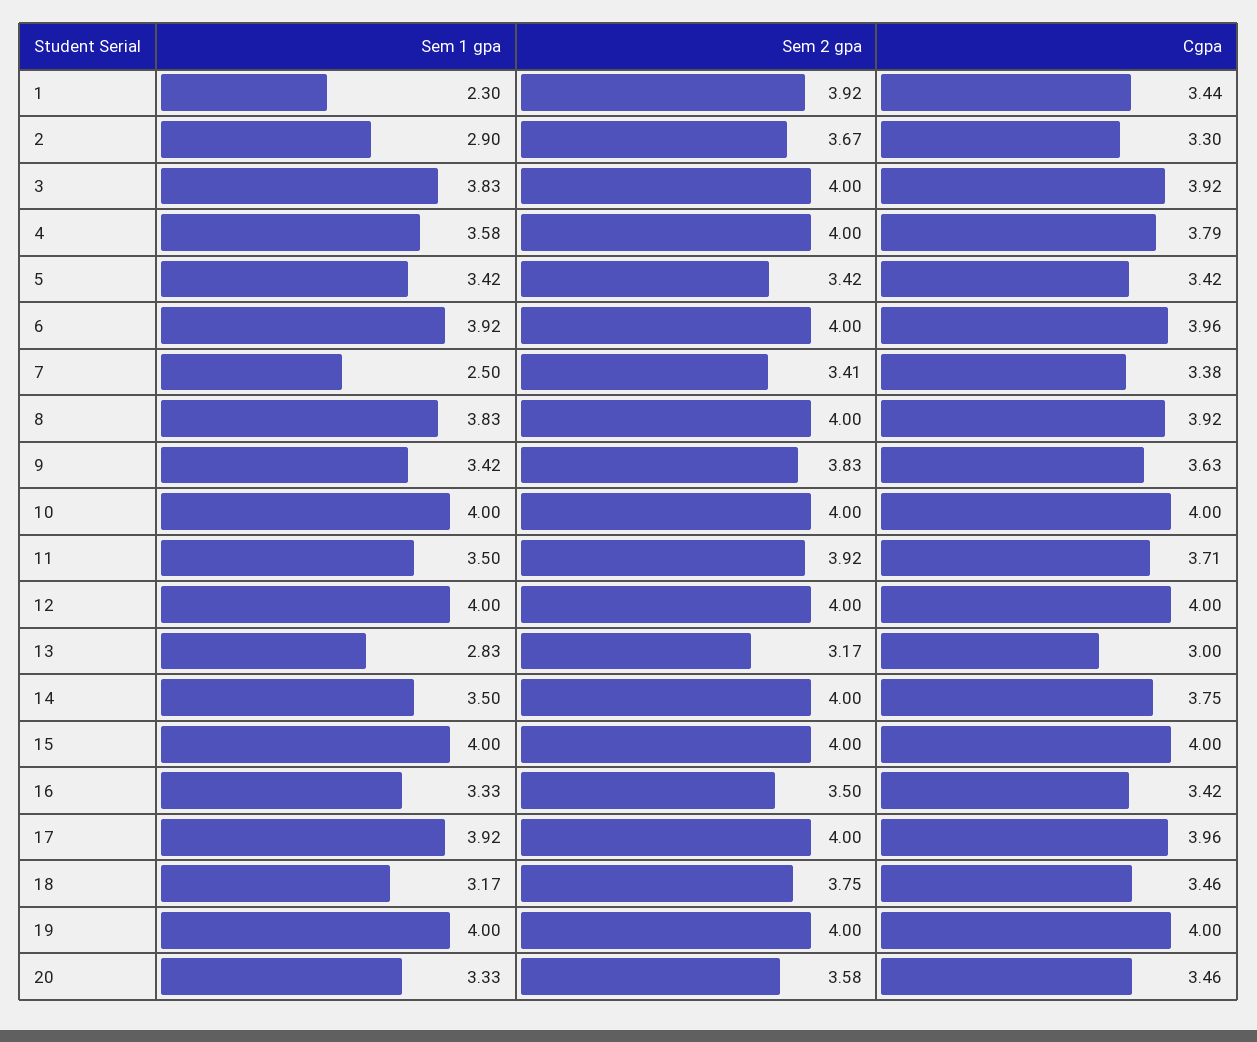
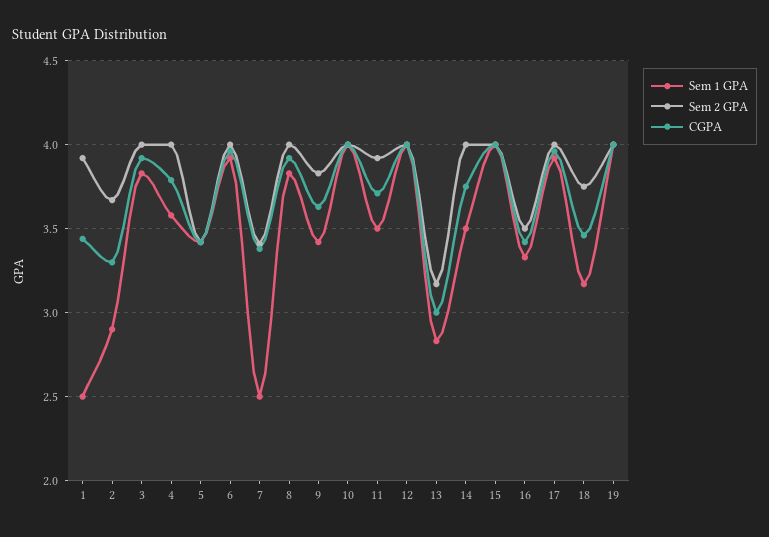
  {
    "Sem 1 gpa": {
-     "1": 2.3,
+     "1": 2.5,
      "2": 2.9,
      "3": 3.83,
      "4": 3.58,
      "5": 3.42,
      "6": 3.92,
      "7": 2.5,
      "8": 3.83,
      "9": 3.42,
      "10": 4,
      "11": 3.5,
      "12": 4,
      "13": 2.83,
      "14": 3.5,
      "15": 4,
      "16": 3.33,
      "17": 3.92,
      "18": 3.17,
-     "19": 4,
+     "19": 4
-     "20": 3.33
    },
    "Sem 2 gpa": {
      "1": 3.92,
      "2": 3.67,
      "3": 4,
      "4": 4,
      "5": 3.42,
      "6": 4,
      "7": 3.41,
      "8": 4,
      "9": 3.83,
      "10": 4,
      "11": 3.92,
      "12": 4,
      "13": 3.17,
      "14": 4,
      "15": 4,
      "16": 3.5,
      "17": 4,
      "18": 3.75,
-     "19": 4,
+     "19": 4
-     "20": 3.58
    },
    "Cgpa": {
      "1": 3.44,
      "2": 3.3,
      "3": 3.92,
      "4": 3.79,
      "5": 3.42,
      "6": 3.96,
      "7": 3.38,
      "8": 3.92,
      "9": 3.63,
      "10": 4,
      "11": 3.71,
      "12": 4,
      "13": 3,
      "14": 3.75,
      "15": 4,
      "16": 3.42,
      "17": 3.96,
      "18": 3.46,
-     "19": 4,
+     "19": 4
-     "20": 3.46
    }
  }

